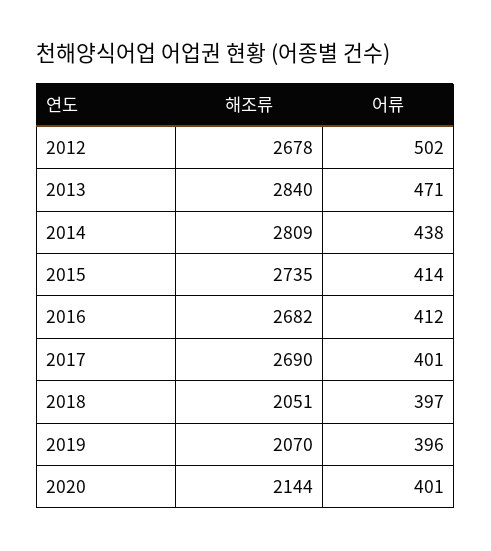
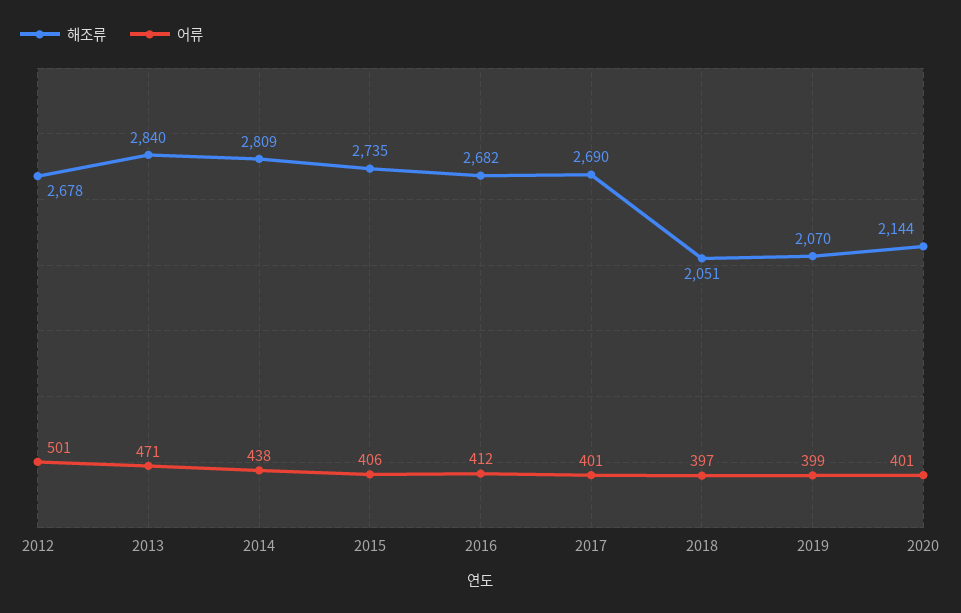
  {
    "해조류": {
      "2012": 2678,
      "2013": 2840,
      "2014": 2809,
      "2015": 2735,
      "2016": 2682,
      "2017": 2690,
      "2018": 2051,
      "2019": 2070,
      "2020": 2144
    },
    "어류": {
-     "2012": 502,
+     "2012": 501,
      "2013": 471,
      "2014": 438,
-     "2015": 414,
+     "2015": 406,
      "2016": 412,
      "2017": 401,
      "2018": 397,
-     "2019": 396,
+     "2019": 399,
      "2020": 401
    }
  }

